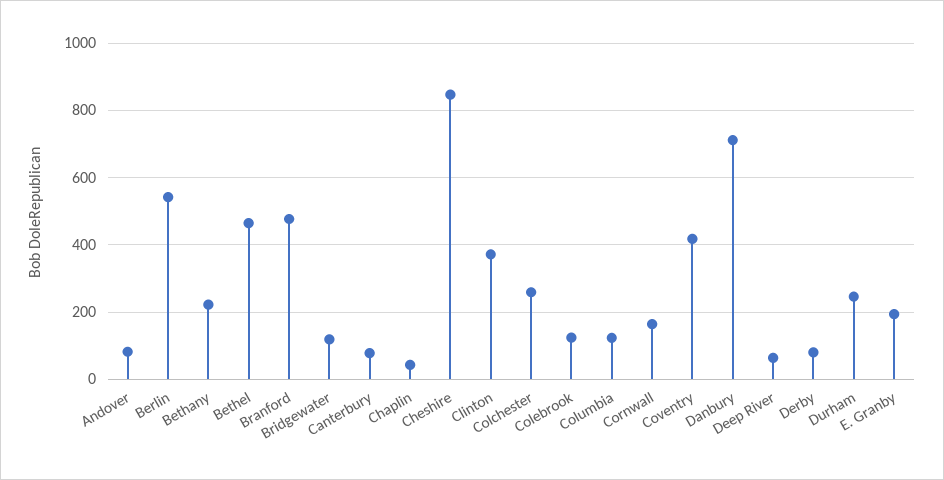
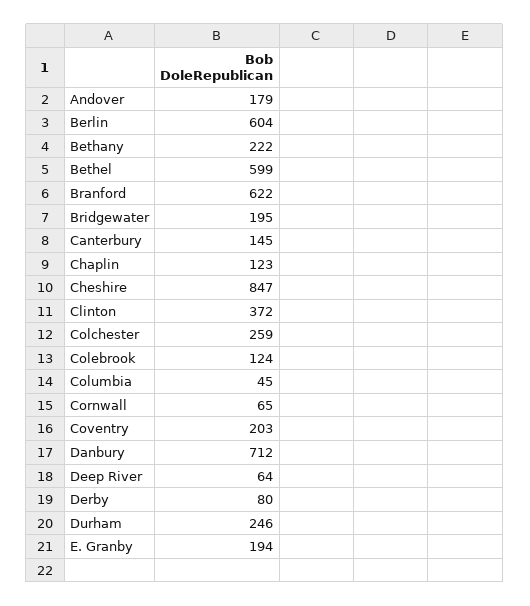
  {
-   "Andover": 80,
+   "Andover": 179,
-   "Berlin": 540,
+   "Berlin": 604,
    "Bethany": 222,
-   "Bethel": 460,
+   "Bethel": 599,
-   "Branford": 480,
+   "Branford": 622,
-   "Bridgewater": 120,
+   "Bridgewater": 195,
-   "Canterbury": 80,
+   "Canterbury": 145,
-   "Chaplin": 40,
+   "Chaplin": 123,
    "Cheshire": 847,
    "Clinton": 372,
    "Colchester": 259,
    "Colebrook": 124,
-   "Columbia": 120,
+   "Columbia": 45,
-   "Cornwall": 160,
+   "Cornwall": 65,
-   "Coventry": 420,
+   "Coventry": 203,
    "Danbury": 712,
    "Deep River": 64,
    "Derby": 80,
    "Durham": 246,
    "E. Granby": 194
  }

